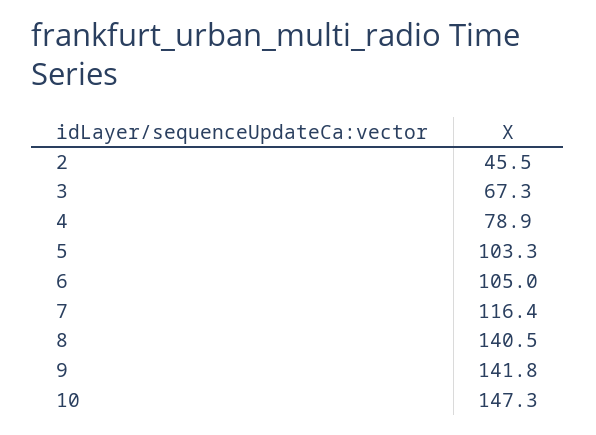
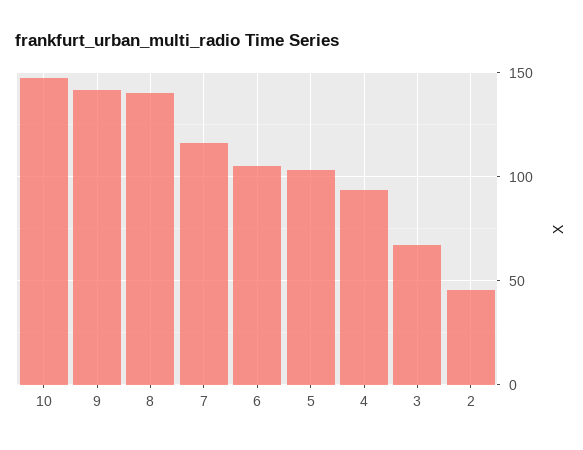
  {
    "2": 45.5,
    "3": 67.3,
-   "4": 78.9,
+   "4": 95,
    "5": 103.3,
    "6": 105,
    "7": 116.4,
    "8": 140.5,
    "9": 141.8,
    "10": 147.3
  }

